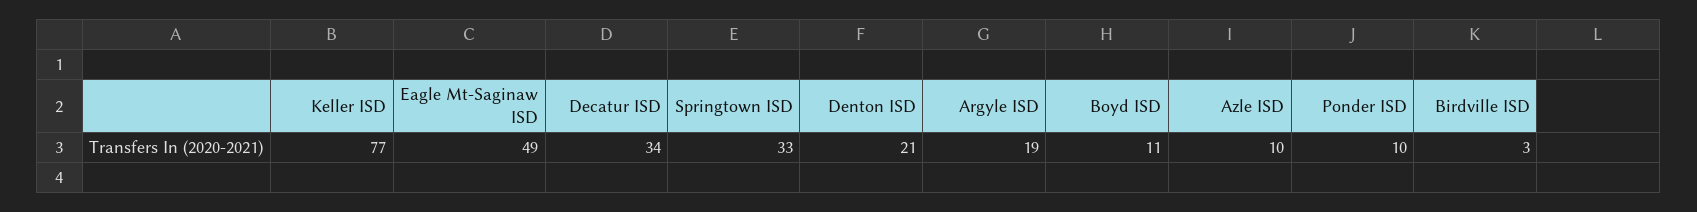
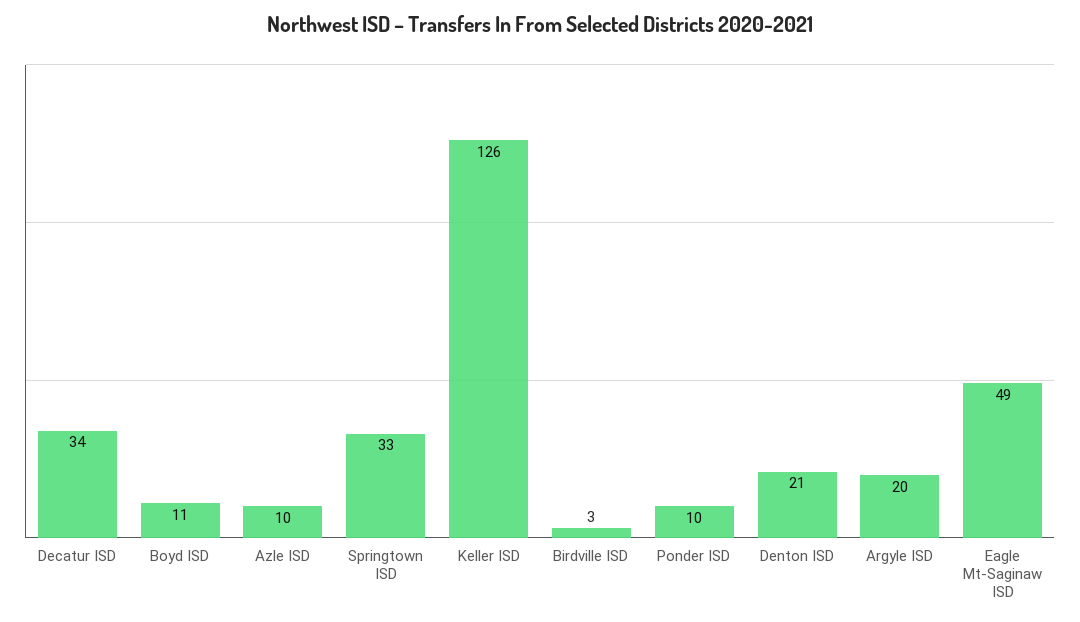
  {
-   "Keller ISD": 77,
+   "Keller ISD": 126,
    "Eagle Mt-Saginaw ISD": 49,
    "Decatur ISD": 34,
    "Springtown ISD": 33,
    "Denton ISD": 21,
-   "Argyle ISD": 19,
+   "Argyle ISD": 20,
    "Boyd ISD": 11,
    "Azle ISD": 10,
    "Ponder ISD": 10,
    "Birdville ISD": 3
  }

